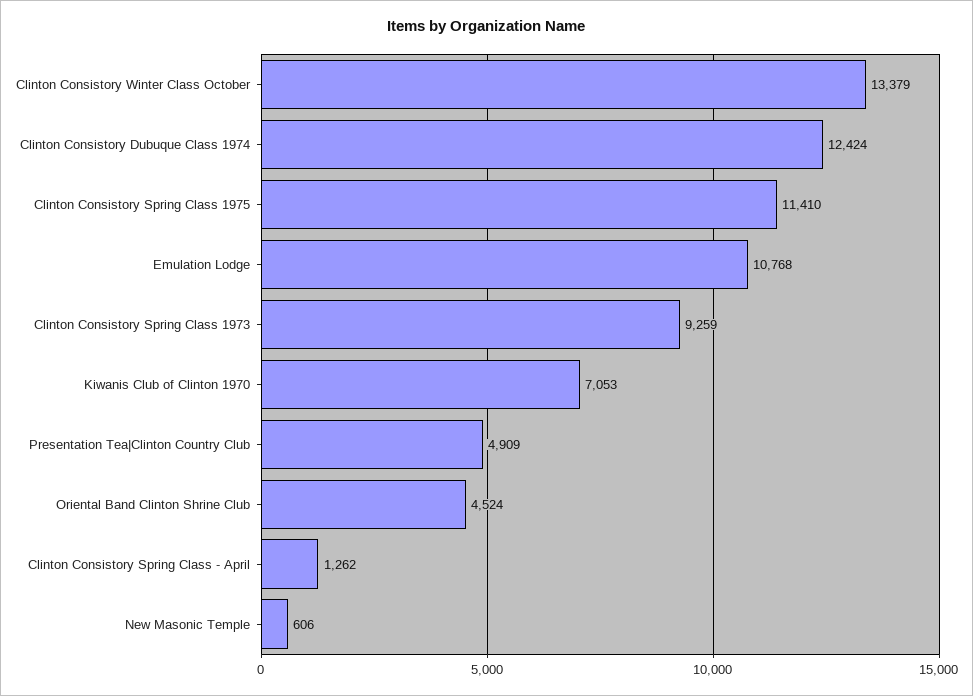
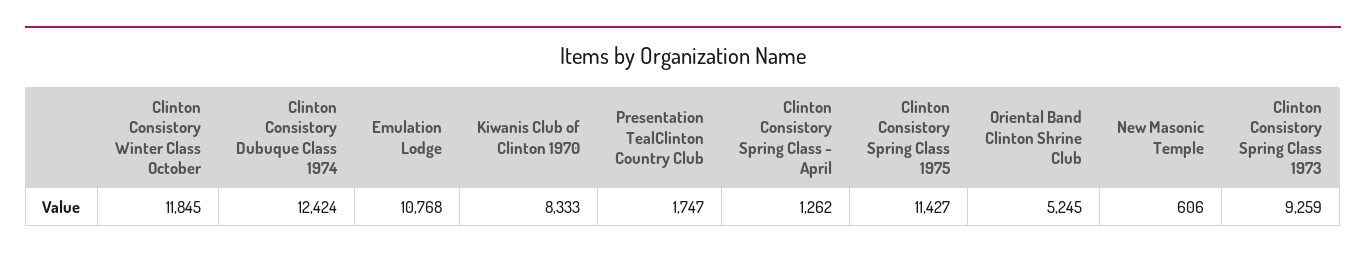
  {
-   "Clinton Consistory Winter Class October": 13379,
+   "Clinton Consistory Winter Class October": 11845,
    "Clinton Consistory Dubuque Class 1974": 12424,
-   "Clinton Consistory Spring Class 1975": 11410,
+   "Clinton Consistory Spring Class 1975": 11427,
    "Emulation Lodge": 10768,
    "Clinton Consistory Spring Class 1973": 9259,
-   "Kiwanis Club of Clinton 1970": 7053,
+   "Kiwanis Club of Clinton 1970": 8333,
-   "Presentation Tea|Clinton Country Club": 4909,
+   "Presentation Tea|Clinton Country Club": 1747,
-   "Oriental Band Clinton Shrine Club": 4524,
+   "Oriental Band Clinton Shrine Club": 5245,
    "Clinton Consistory Spring Class - April": 1262,
    "New Masonic Temple": 606
  }

